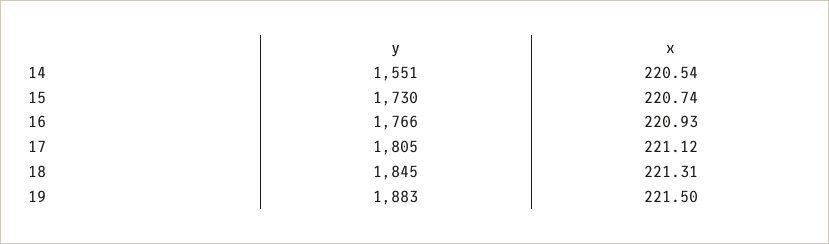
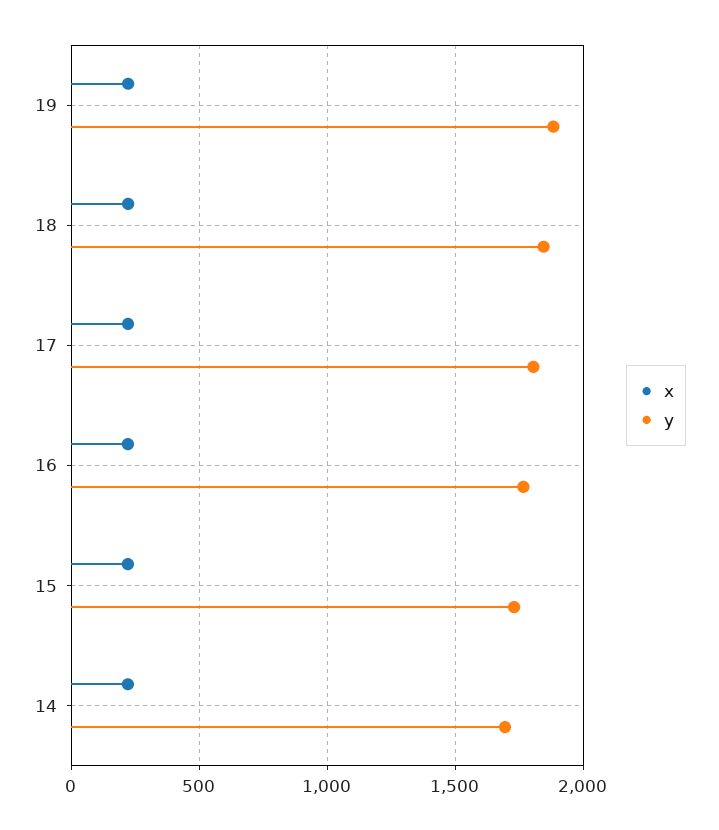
  {
    "y": {
-     "14": 1551,
+     "14": 1700,
      "15": 1730,
      "16": 1766,
      "17": 1805,
      "18": 1845,
      "19": 1883
    },
    "x": {
      "14": 220.54,
      "15": 220.74,
      "16": 220.93,
      "17": 221.12,
      "18": 221.31,
      "19": 221.5
    }
  }

